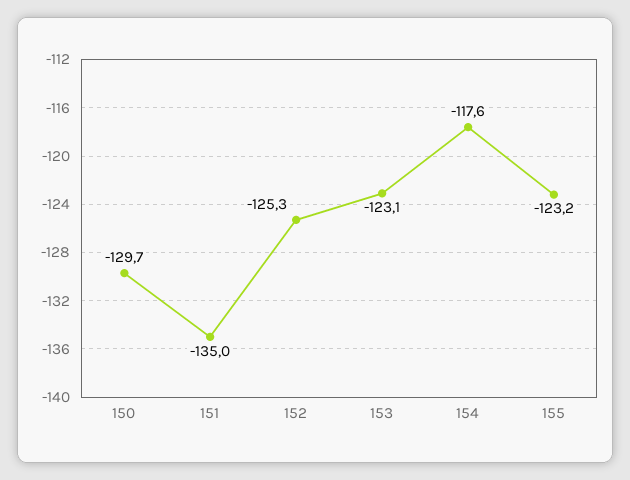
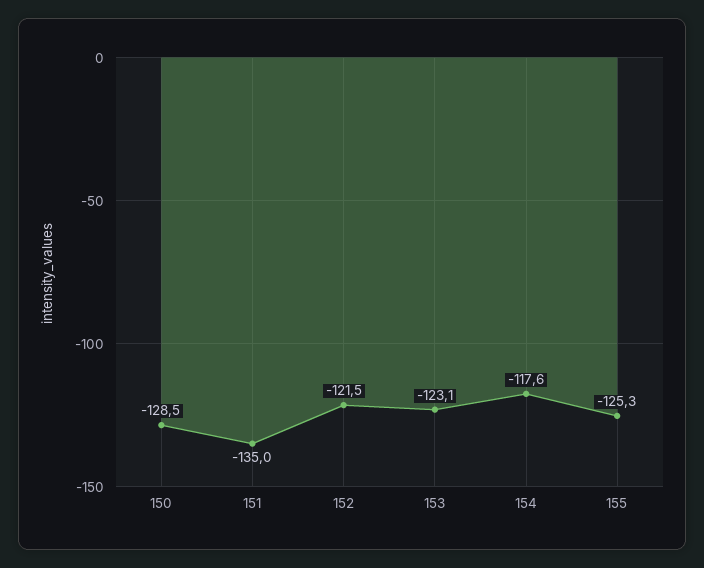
  {
-   "150": -129.7,
+   "150": -128.5,
    "151": -135,
-   "152": -125.3,
+   "152": -121.5,
    "153": -123.1,
    "154": -117.6,
-   "155": -123.2
+   "155": -125.3
  }

